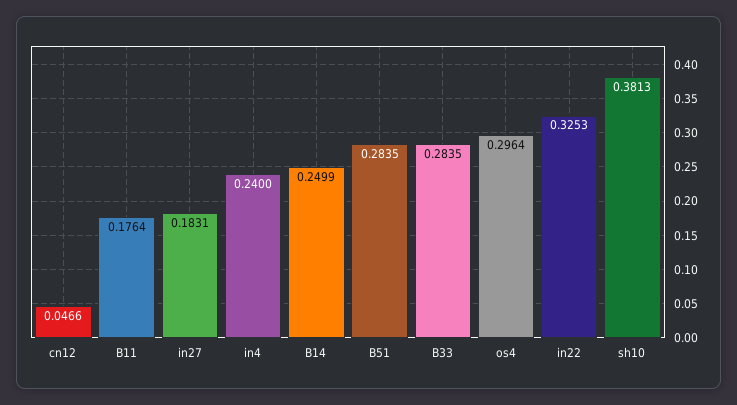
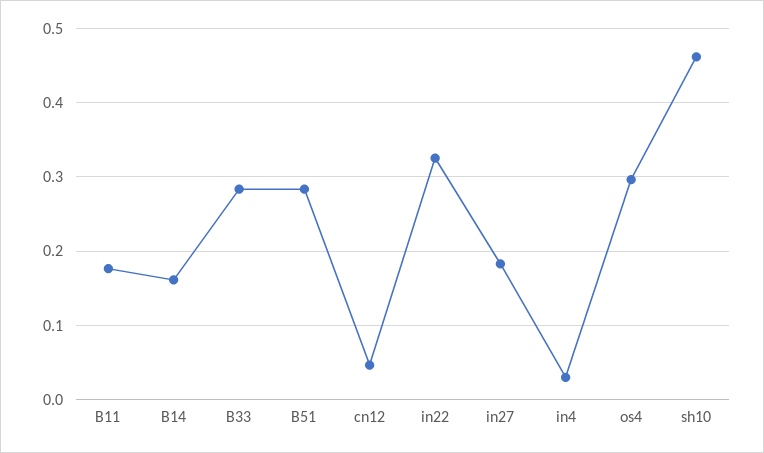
  {
    "cn12": 0.0466,
    "B11": 0.1764,
    "in27": 0.1831,
-   "in4": 0.24,
+   "in4": 0.03,
-   "B14": 0.2499,
+   "B14": 0.16,
    "B51": 0.2835,
    "B33": 0.2835,
    "os4": 0.2964,
    "in22": 0.3253,
-   "sh10": 0.3813
+   "sh10": 0.46
  }

